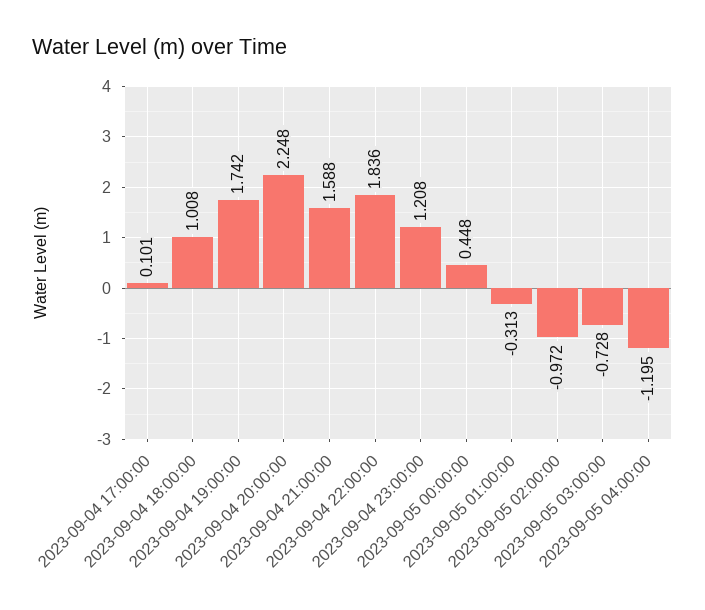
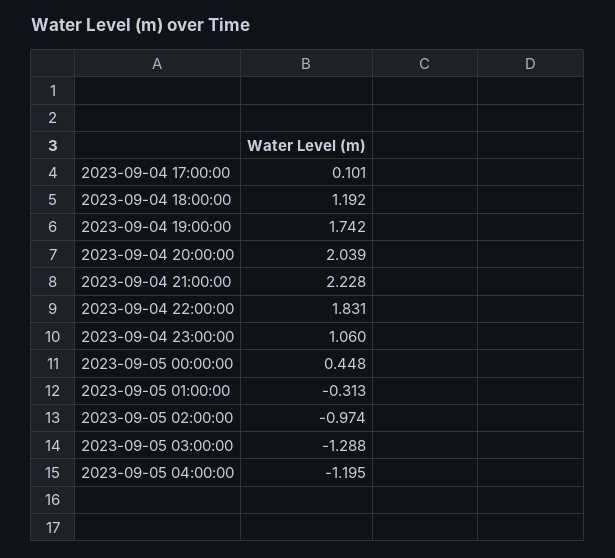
  {
    "2023-09-04 17:00:00": 0.101,
-   "2023-09-04 18:00:00": 1.008,
+   "2023-09-04 18:00:00": 1.192,
    "2023-09-04 19:00:00": 1.742,
-   "2023-09-04 20:00:00": 2.248,
+   "2023-09-04 20:00:00": 2.039,
-   "2023-09-04 21:00:00": 1.588,
+   "2023-09-04 21:00:00": 2.228,
-   "2023-09-04 22:00:00": 1.836,
+   "2023-09-04 22:00:00": 1.831,
-   "2023-09-04 23:00:00": 1.208,
+   "2023-09-04 23:00:00": 1.06,
    "2023-09-05 00:00:00": 0.448,
    "2023-09-05 01:00:00": -0.313,
-   "2023-09-05 02:00:00": -0.972,
+   "2023-09-05 02:00:00": -0.974,
-   "2023-09-05 03:00:00": -0.728,
+   "2023-09-05 03:00:00": -1.288,
    "2023-09-05 04:00:00": -1.195
  }

